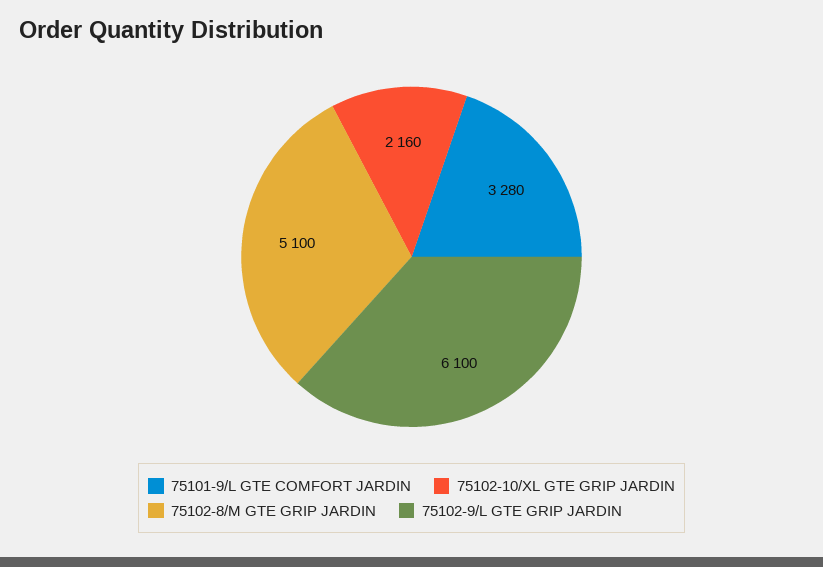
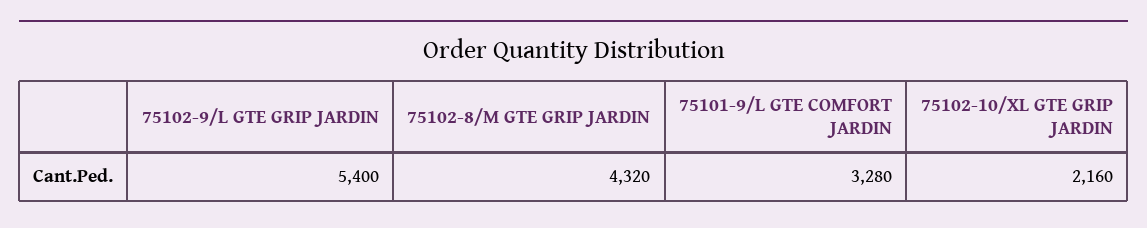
  {
    "75101-9/L GTE COMFORT JARDIN": 3280,
    "75102-10/XL GTE GRIP JARDIN": 2160,
-   "75102-8/M GTE GRIP JARDIN": 5100,
+   "75102-8/M GTE GRIP JARDIN": 4320,
-   "75102-9/L GTE GRIP JARDIN": 6100
+   "75102-9/L GTE GRIP JARDIN": 5400
  }

